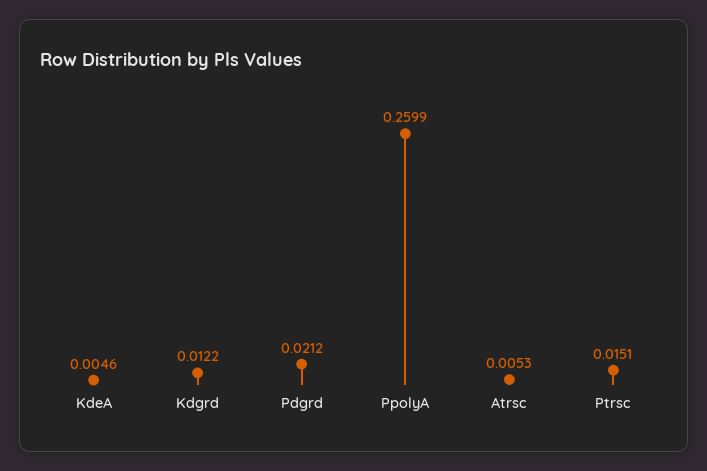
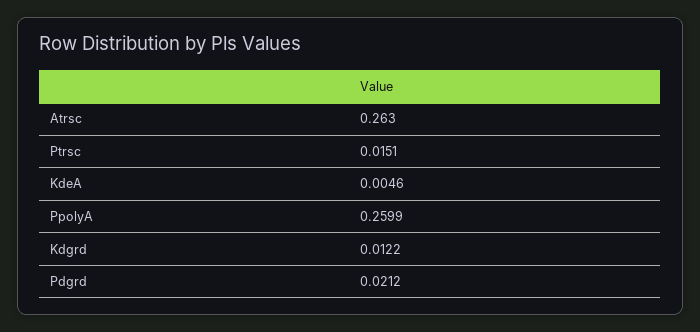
  {
    "KdeA": 0.0046,
    "Kdgrd": 0.0122,
    "Pdgrd": 0.0212,
    "PpolyA": 0.2599,
-   "Atrsc": 0.0053,
+   "Atrsc": 0.263,
    "Ptrsc": 0.0151
  }

